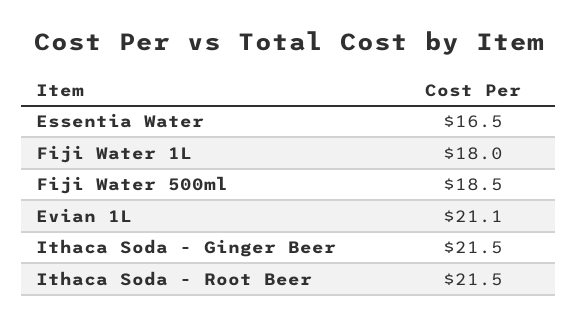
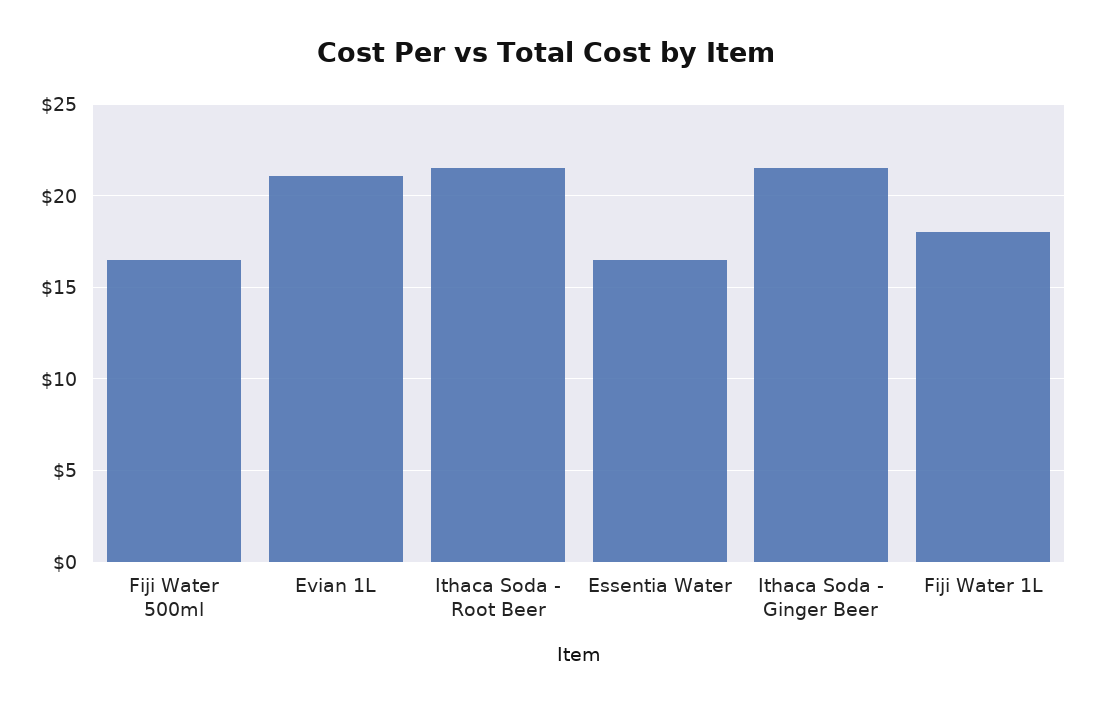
  {
    "Essentia Water": 16.5,
    "Fiji Water 1L": 18,
-   "Fiji Water 500ml": 18.5,
+   "Fiji Water 500ml": 16.5,
    "Evian 1L": 21.1,
    "Ithaca Soda - Ginger Beer": 21.5,
    "Ithaca Soda - Root Beer": 21.5
  }

